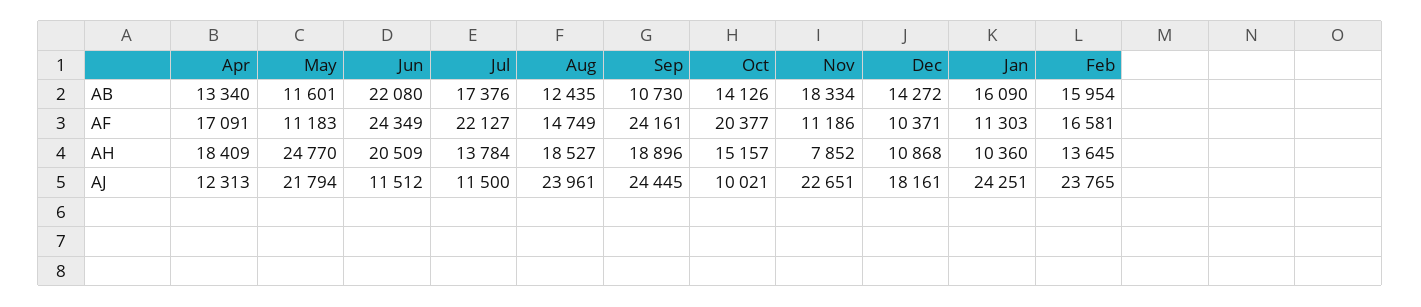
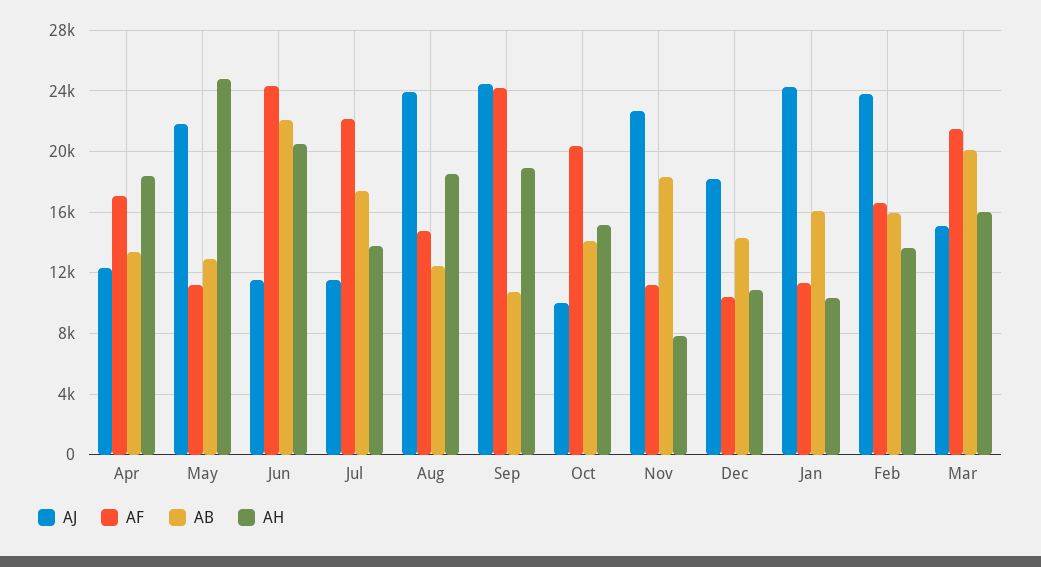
  {
    "AB": {
      "Apr": 13340,
-     "May": 11601,
+     "May": 13000,
      "Jun": 22080,
      "Jul": 17376,
      "Aug": 12435,
      "Sep": 10730,
      "Oct": 14126,
      "Nov": 18334,
      "Dec": 14272,
      "Jan": 16090,
-     "Feb": 15954
+     "Feb": 15954,
+     "Mar": 20000
    },
    "AF": {
      "Apr": 17091,
      "May": 11183,
      "Jun": 24349,
      "Jul": 22127,
      "Aug": 14749,
      "Sep": 24161,
      "Oct": 20377,
      "Nov": 11186,
      "Dec": 10371,
      "Jan": 11303,
-     "Feb": 16581
+     "Feb": 16581,
+     "Mar": 21500
    },
    "AH": {
      "Apr": 18409,
      "May": 24770,
      "Jun": 20509,
      "Jul": 13784,
      "Aug": 18527,
      "Sep": 18896,
      "Oct": 15157,
      "Nov": 7852,
      "Dec": 10868,
      "Jan": 10360,
-     "Feb": 13645
+     "Feb": 13645,
+     "Mar": 16000
    },
    "AJ": {
      "Apr": 12313,
      "May": 21794,
      "Jun": 11512,
      "Jul": 11500,
      "Aug": 23961,
      "Sep": 24445,
      "Oct": 10021,
      "Nov": 22651,
      "Dec": 18161,
      "Jan": 24251,
-     "Feb": 23765
+     "Feb": 23765,
+     "Mar": 15000
    }
  }

